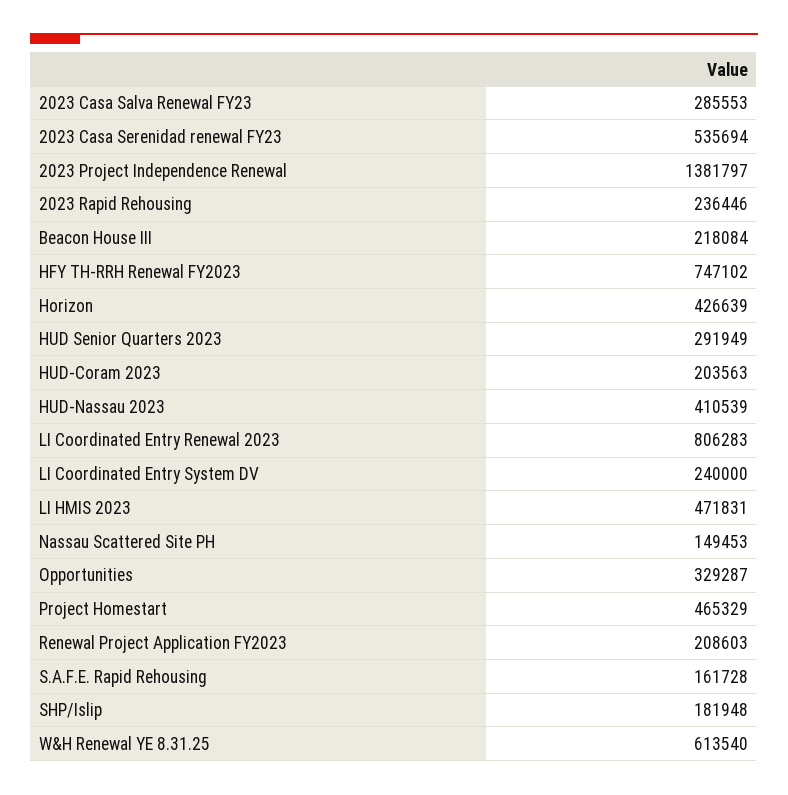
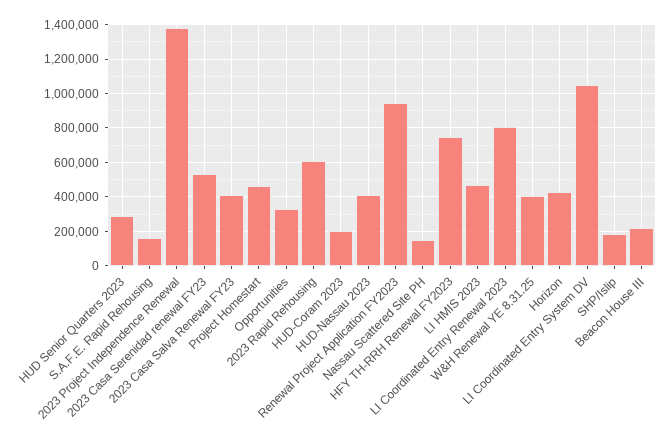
  {
-   "2023 Casa Salva Renewal FY23": 285553,
+   "2023 Casa Salva Renewal FY23": 400000,
    "2023 Casa Serenidad renewal FY23": 535694,
    "2023 Project Independence Renewal": 1381797,
-   "2023 Rapid Rehousing": 236446,
+   "2023 Rapid Rehousing": 600000,
    "Beacon House III": 218084,
    "HFY TH-RRH Renewal FY2023": 747102,
    "Horizon": 426639,
    "HUD Senior Quarters 2023": 291949,
    "HUD-Coram 2023": 203563,
    "HUD-Nassau 2023": 410539,
    "LI Coordinated Entry Renewal 2023": 806283,
-   "LI Coordinated Entry System DV": 240000,
+   "LI Coordinated Entry System DV": 1050000,
    "LI HMIS 2023": 471831,
    "Nassau Scattered Site PH": 149453,
    "Opportunities": 329287,
    "Project Homestart": 465329,
-   "Renewal Project Application FY2023": 208603,
+   "Renewal Project Application FY2023": 950000,
    "S.A.F.E. Rapid Rehousing": 161728,
    "SHP/Islip": 181948,
-   "W&H Renewal YE 8.31.25": 613540
+   "W&H Renewal YE 8.31.25": 400000
  }

